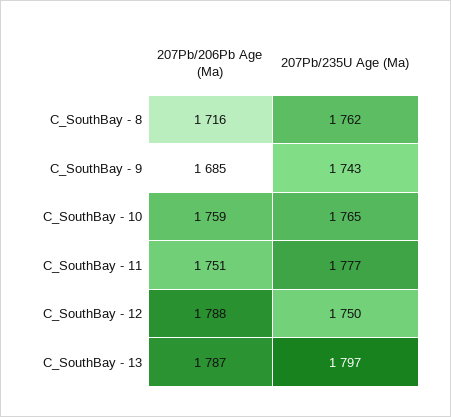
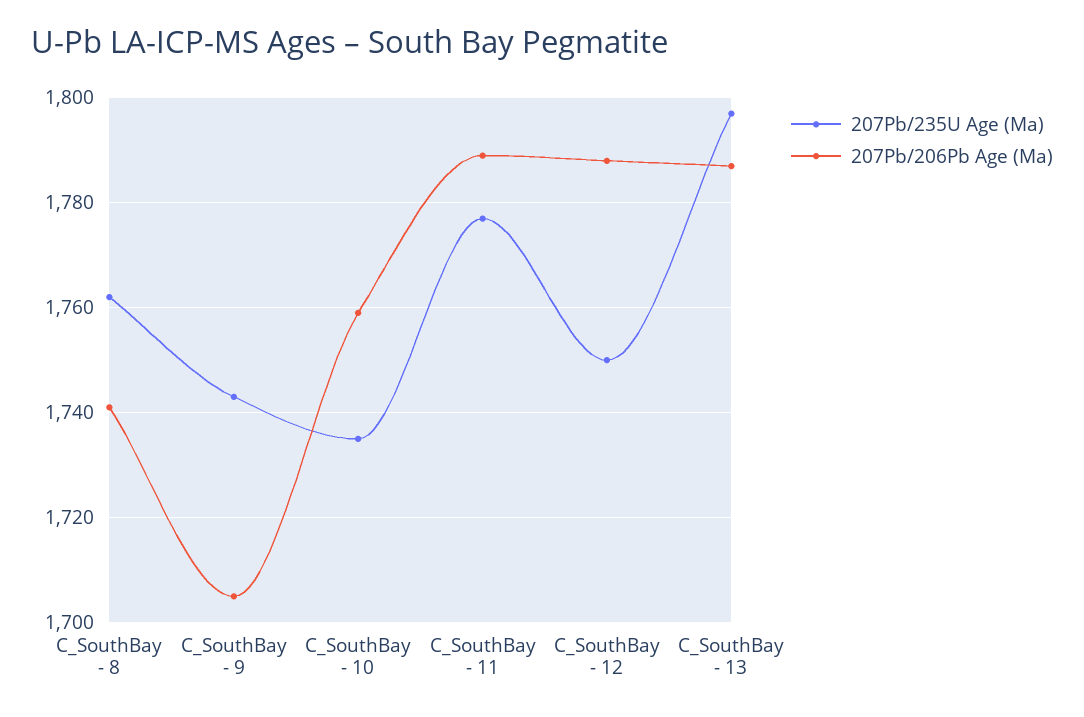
  {
    "207Pb/206Pb Age (Ma)": {
-     "C_SouthBay - 8": 1716,
+     "C_SouthBay - 8": 1740,
-     "C_SouthBay - 9": 1685,
+     "C_SouthBay - 9": 1705,
      "C_SouthBay - 10": 1759,
-     "C_SouthBay - 11": 1751,
+     "C_SouthBay - 11": 1790,
      "C_SouthBay - 12": 1788,
      "C_SouthBay - 13": 1787
    },
    "207Pb/235U Age (Ma)": {
      "C_SouthBay - 8": 1762,
      "C_SouthBay - 9": 1743,
-     "C_SouthBay - 10": 1765,
+     "C_SouthBay - 10": 1735,
      "C_SouthBay - 11": 1777,
      "C_SouthBay - 12": 1750,
      "C_SouthBay - 13": 1797
    }
  }

